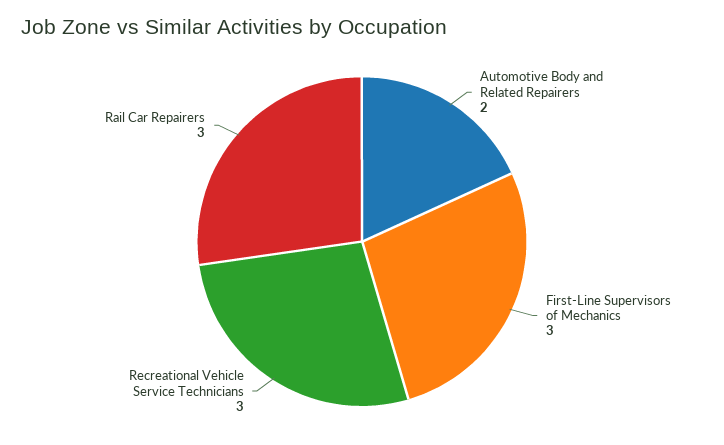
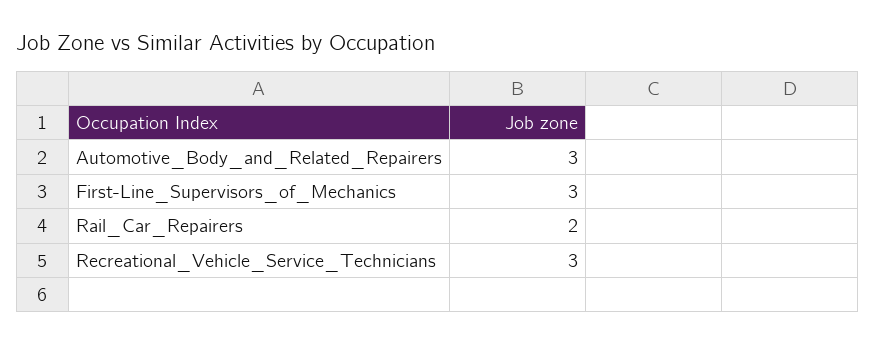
  {
-   "Automotive Body and Related Repairers": 2,
+   "Automotive Body and Related Repairers": 3,
    "First-Line Supervisors of Mechanics": 3,
    "Recreational Vehicle Service Technicians": 3,
-   "Rail Car Repairers": 3
+   "Rail Car Repairers": 2
  }

